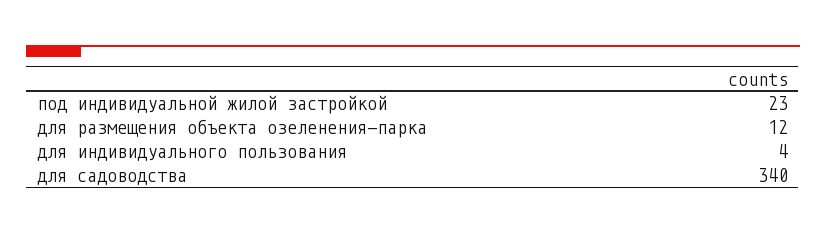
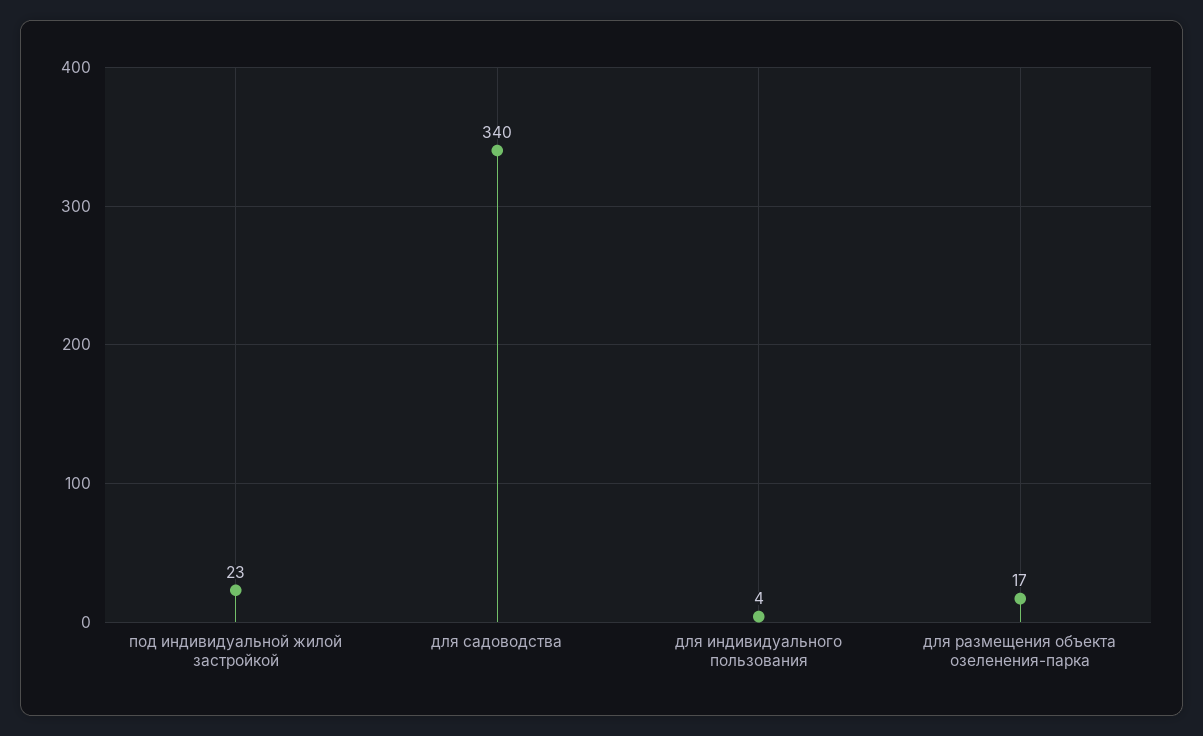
  {
    "под индивидуальной жилой застройкой": 23,
-   "для размещения объекта озеленения-парка": 12,
+   "для размещения объекта озеленения-парка": 17,
    "для индивидуального пользования": 4,
    "для садоводства": 340
  }

